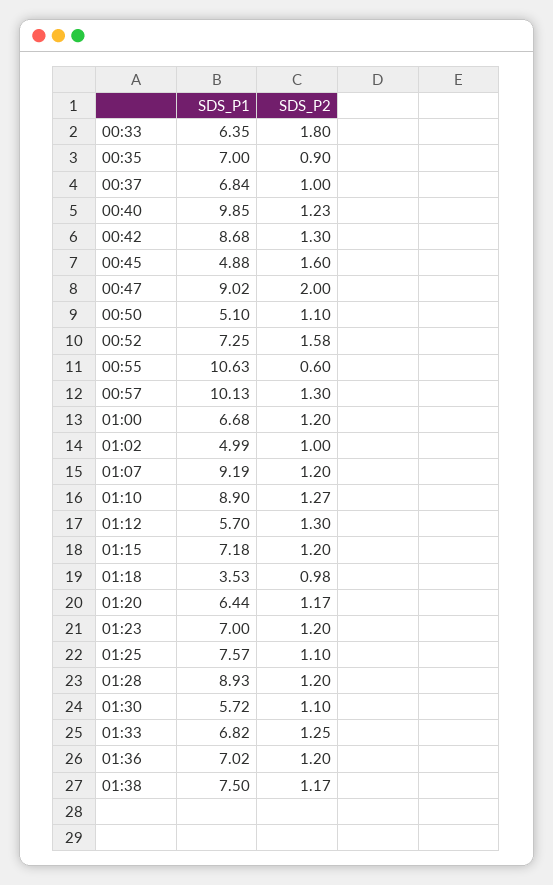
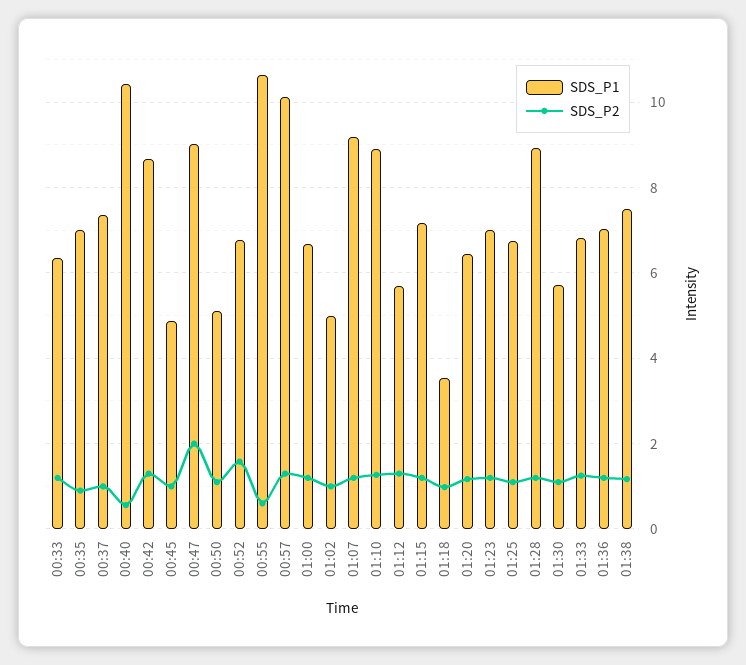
  {
    "SDS_P1": {
      "00:33": 6.35,
      "00:35": 7,
-     "00:37": 6.84,
+     "00:37": 7.4,
-     "00:40": 9.85,
+     "00:40": 10.4,
      "00:42": 8.68,
      "00:45": 4.88,
      "00:47": 9.02,
      "00:50": 5.1,
-     "00:52": 7.25,
+     "00:52": 6.8,
      "00:55": 10.63,
      "00:57": 10.13,
      "01:00": 6.68,
      "01:02": 4.99,
      "01:07": 9.19,
      "01:10": 8.9,
      "01:12": 5.7,
      "01:15": 7.18,
      "01:18": 3.53,
      "01:20": 6.44,
      "01:23": 7,
-     "01:25": 7.57,
+     "01:25": 6.8,
      "01:28": 8.93,
      "01:30": 5.72,
      "01:33": 6.82,
      "01:36": 7.02,
      "01:38": 7.5
    },
    "SDS_P2": {
-     "00:33": 1.8,
+     "00:33": 1.2,
      "00:35": 0.9,
      "00:37": 1,
-     "00:40": 1.23,
+     "00:40": 0.6,
      "00:42": 1.3,
-     "00:45": 1.6,
+     "00:45": 1,
      "00:47": 2,
      "00:50": 1.1,
      "00:52": 1.58,
      "00:55": 0.6,
      "00:57": 1.3,
      "01:00": 1.2,
      "01:02": 1,
      "01:07": 1.2,
      "01:10": 1.27,
      "01:12": 1.3,
      "01:15": 1.2,
      "01:18": 0.98,
      "01:20": 1.17,
      "01:23": 1.2,
      "01:25": 1.1,
      "01:28": 1.2,
      "01:30": 1.1,
      "01:33": 1.25,
      "01:36": 1.2,
      "01:38": 1.17
    }
  }

